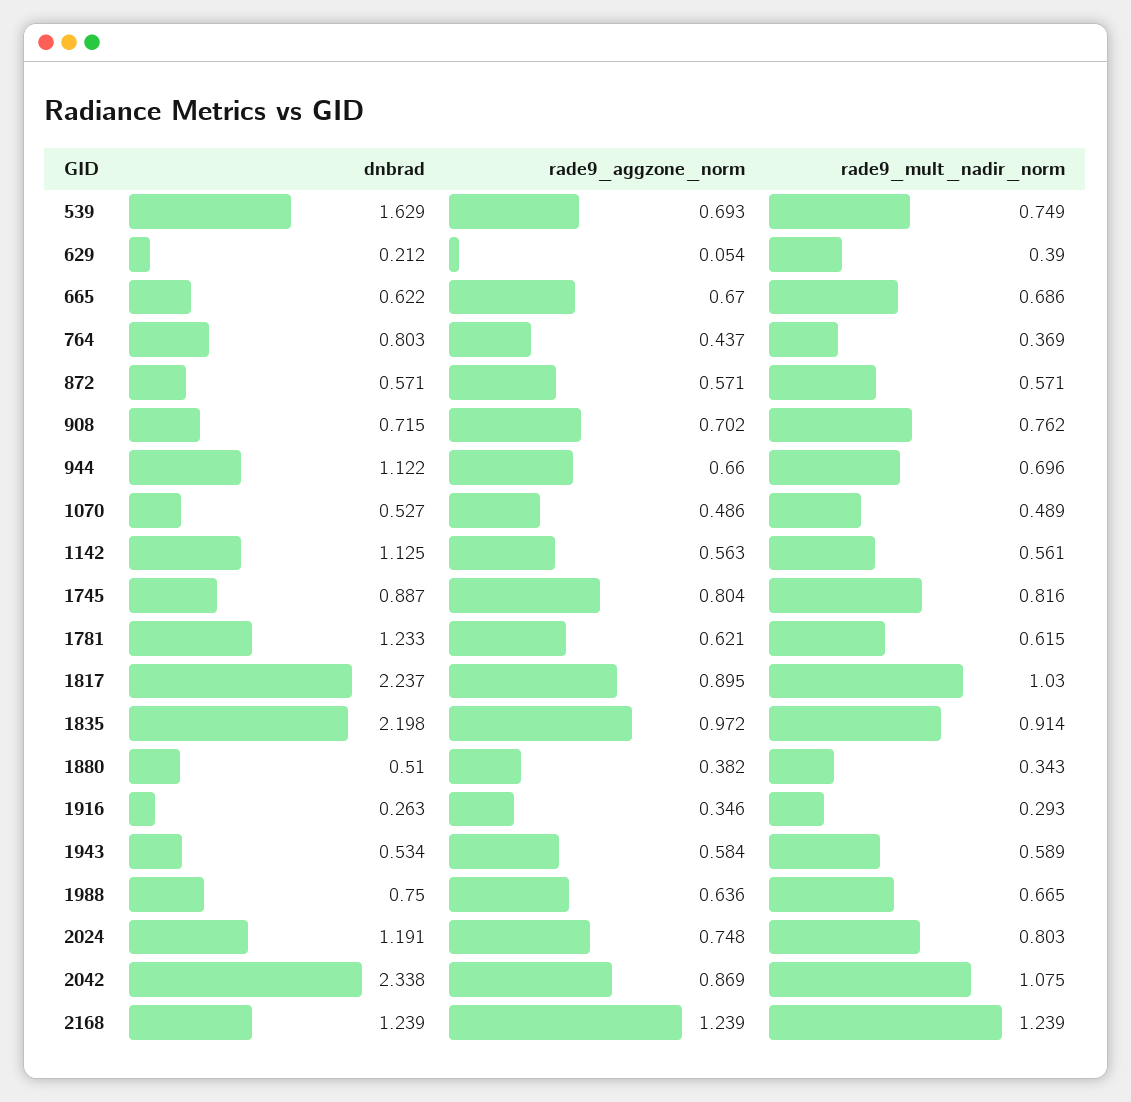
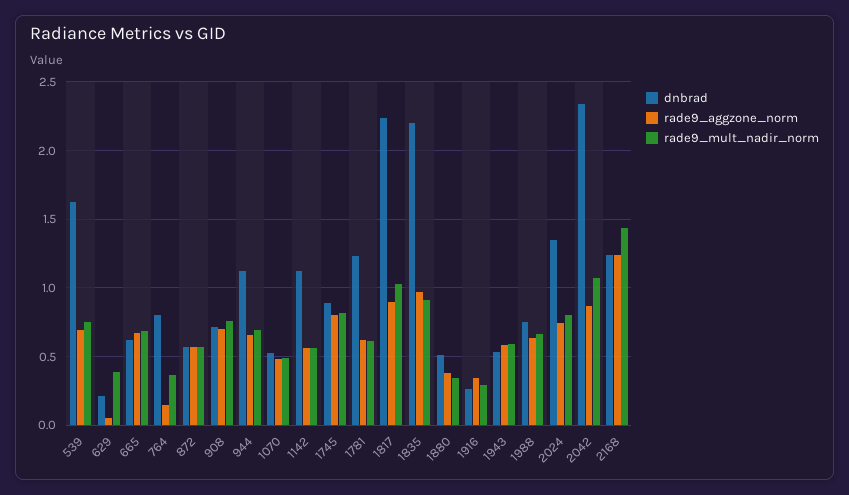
  {
    "dnbrad": {
      "539": 1.629,
      "629": 0.212,
      "665": 0.622,
      "764": 0.803,
      "872": 0.571,
      "908": 0.715,
      "944": 1.122,
      "1070": 0.527,
      "1142": 1.125,
      "1745": 0.887,
      "1781": 1.233,
      "1817": 2.237,
      "1835": 2.198,
      "1880": 0.51,
      "1916": 0.263,
      "1943": 0.534,
      "1988": 0.75,
-     "2024": 1.191,
+     "2024": 1.35,
      "2042": 2.338,
      "2168": 1.239
    },
    "rade9_aggzone_norm": {
      "539": 0.693,
      "629": 0.054,
      "665": 0.67,
-     "764": 0.437,
+     "764": 0.15,
      "872": 0.571,
      "908": 0.702,
      "944": 0.66,
      "1070": 0.486,
      "1142": 0.563,
      "1745": 0.804,
      "1781": 0.621,
      "1817": 0.895,
      "1835": 0.972,
      "1880": 0.382,
      "1916": 0.346,
      "1943": 0.584,
      "1988": 0.636,
      "2024": 0.748,
      "2042": 0.869,
      "2168": 1.239
    },
    "rade9_mult_nadir_norm": {
      "539": 0.749,
      "629": 0.39,
      "665": 0.686,
      "764": 0.369,
      "872": 0.571,
      "908": 0.762,
      "944": 0.696,
      "1070": 0.489,
      "1142": 0.561,
      "1745": 0.816,
      "1781": 0.615,
      "1817": 1.03,
      "1835": 0.914,
      "1880": 0.343,
      "1916": 0.293,
      "1943": 0.589,
      "1988": 0.665,
      "2024": 0.803,
      "2042": 1.075,
-     "2168": 1.239
+     "2168": 1.45
    }
  }

